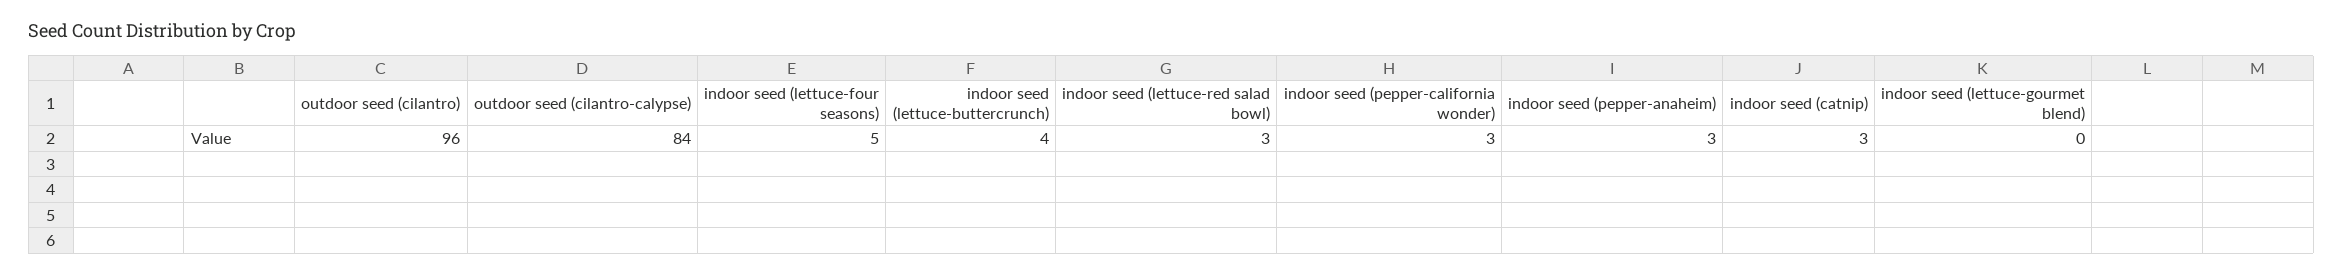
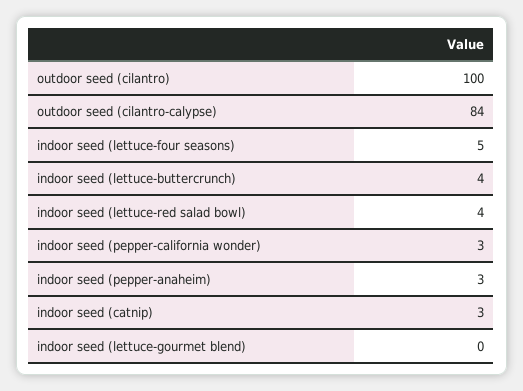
  {
-   "outdoor seed (cilantro)": 96,
+   "outdoor seed (cilantro)": 100,
    "outdoor seed (cilantro-calypse)": 84,
    "indoor seed (lettuce-four seasons)": 5,
    "indoor seed (lettuce-buttercrunch)": 4,
-   "indoor seed (lettuce-red salad bowl)": 3,
+   "indoor seed (lettuce-red salad bowl)": 4,
    "indoor seed (pepper-california wonder)": 3,
    "indoor seed (pepper-anaheim)": 3,
    "indoor seed (catnip)": 3,
    "indoor seed (lettuce-gourmet blend)": 0
  }

